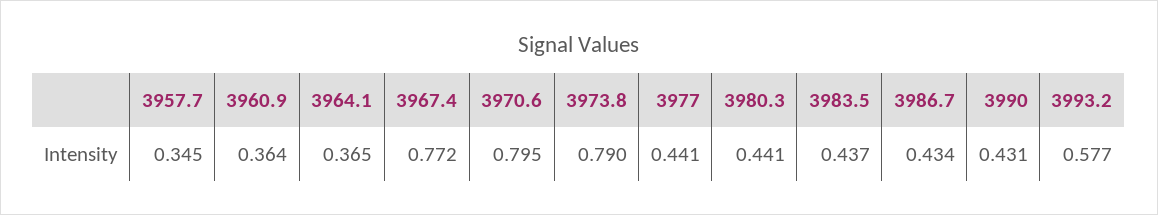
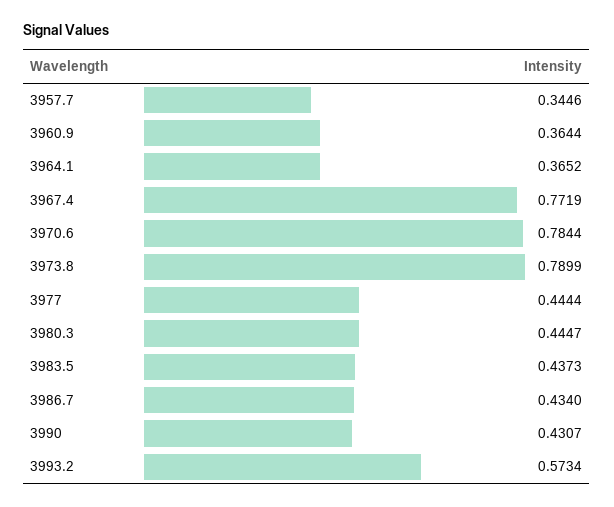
  {
    "3957.7": 0.3446,
    "3960.9": 0.3644,
    "3964.1": 0.3652,
    "3967.4": 0.7719,
-   "3970.6": 0.795,
+   "3970.6": 0.7844,
    "3973.8": 0.7899,
-   "3977": 0.441,
+   "3977": 0.4444,
-   "3980.3": 0.441,
+   "3980.3": 0.4447,
    "3983.5": 0.4373,
    "3986.7": 0.434,
    "3990": 0.4307,
-   "3993.2": 0.577
+   "3993.2": 0.5734
  }

